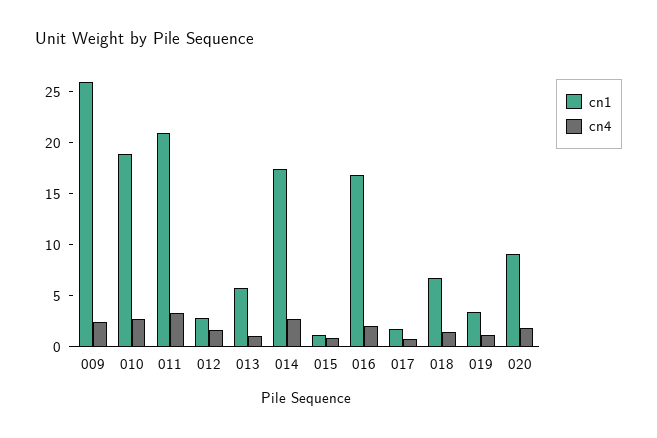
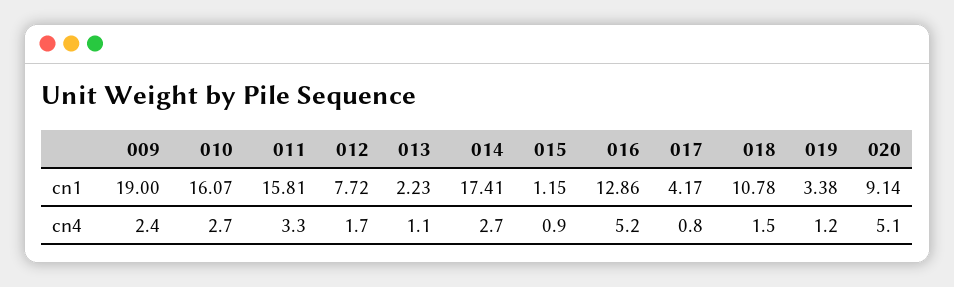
  {
    "cn1": {
-     "009": 26,
+     "009": 19,
-     "010": 19,
+     "010": 16.07,
-     "011": 21,
+     "011": 15.81,
-     "012": 3,
+     "012": 7.72,
-     "013": 6,
+     "013": 2.23,
      "014": 17.41,
      "015": 1.15,
-     "016": 17,
+     "016": 12.86,
-     "017": 2,
+     "017": 4.17,
-     "018": 7,
+     "018": 10.78,
      "019": 3.38,
      "020": 9.14
    },
    "cn4": {
      "009": 2.4,
      "010": 2.7,
      "011": 3.3,
      "012": 1.7,
      "013": 1.1,
      "014": 2.7,
      "015": 0.9,
-     "016": 2,
+     "016": 5.2,
      "017": 0.8,
      "018": 1.5,
      "019": 1.2,
-     "020": 2
+     "020": 5.1
    }
  }

